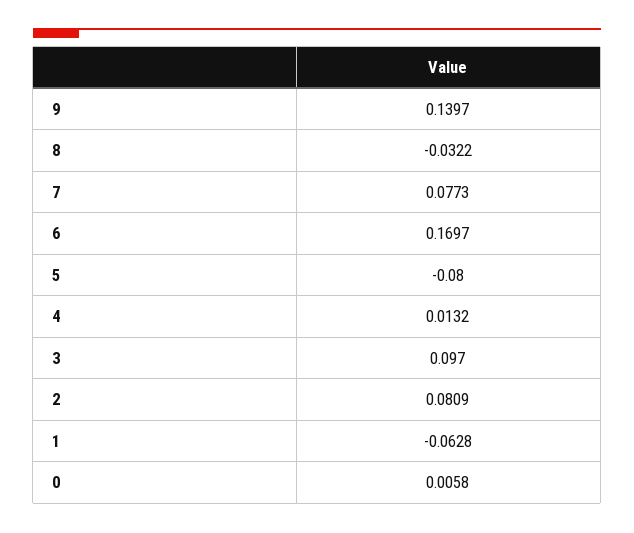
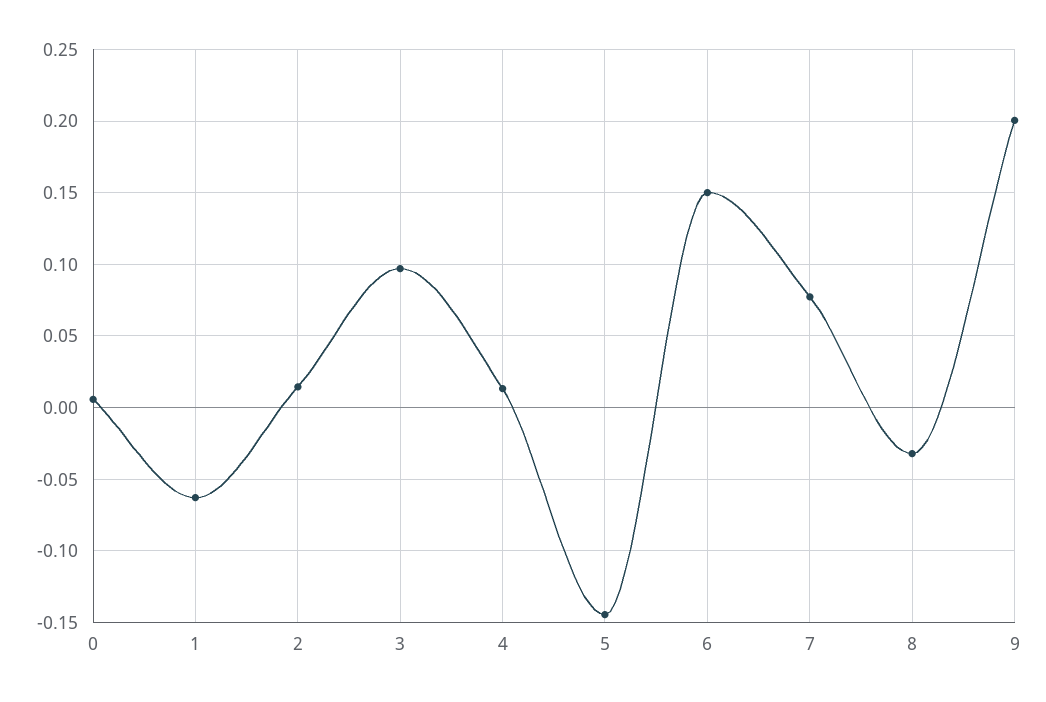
  {
-   "9": 0.1397,
+   "9": 0.2,
    "8": -0.0322,
    "7": 0.0773,
-   "6": 0.1697,
+   "6": 0.15,
-   "5": -0.08,
+   "5": -0.145,
    "4": 0.0132,
    "3": 0.097,
-   "2": 0.0809,
+   "2": 0.015,
    "1": -0.0628,
    "0": 0.0058
  }

